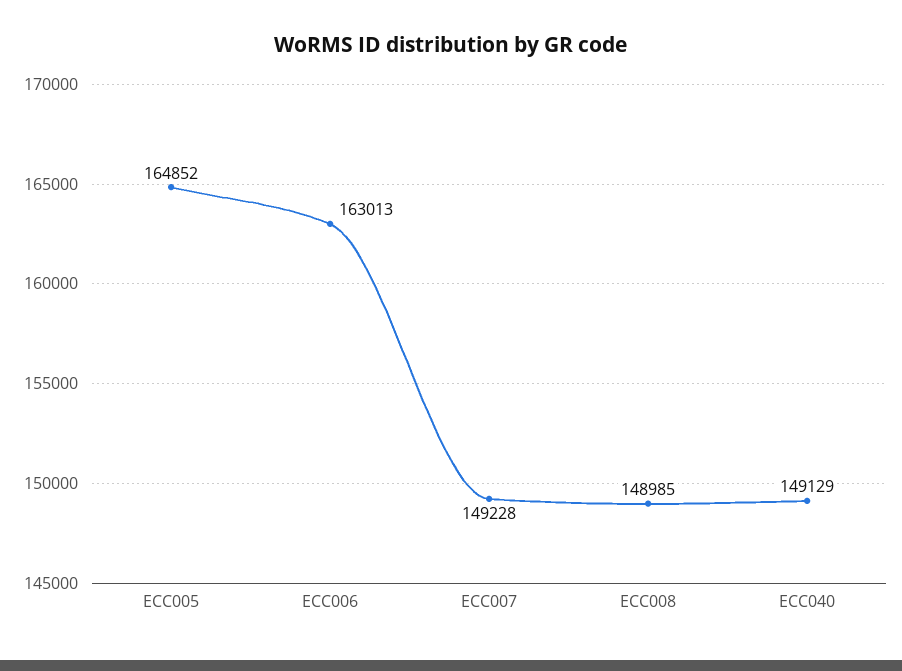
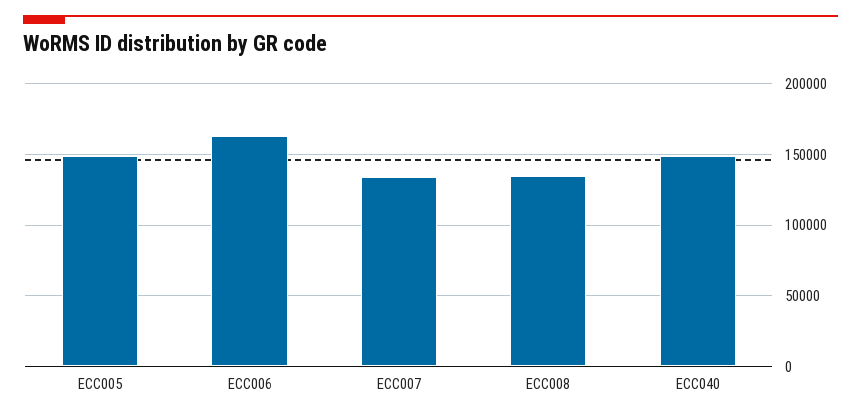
  {
-   "ECC005": 164852,
+   "ECC005": 150000,
    "ECC006": 163013,
-   "ECC007": 149228,
+   "ECC007": 135000,
-   "ECC008": 148985,
+   "ECC008": 135000,
    "ECC040": 149129
  }

